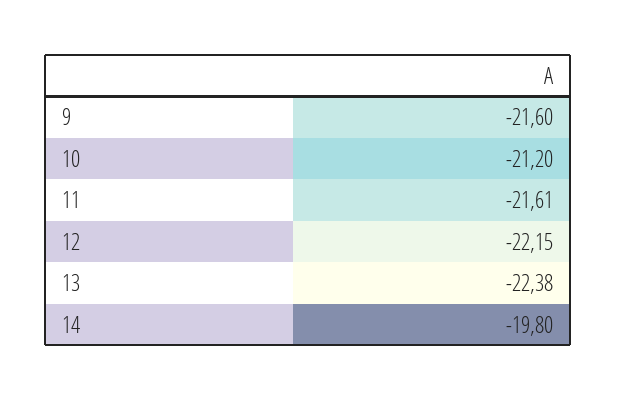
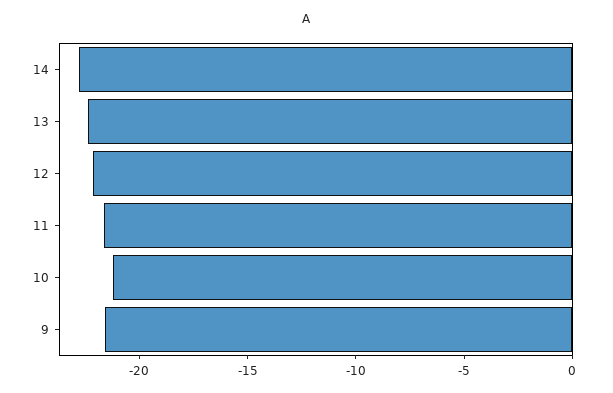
  {
    "9": -21.6,
    "10": -21.2,
    "11": -21.61,
    "12": -22.15,
    "13": -22.38,
-   "14": -19.8
+   "14": -23
  }

